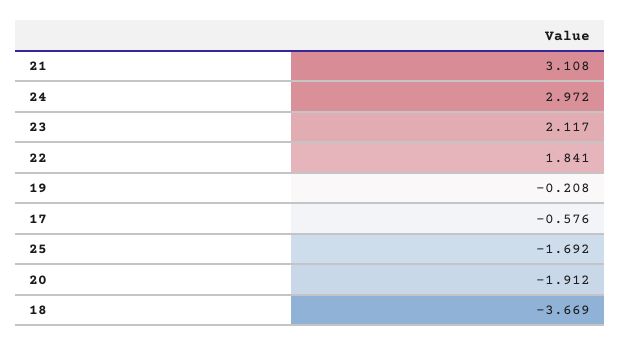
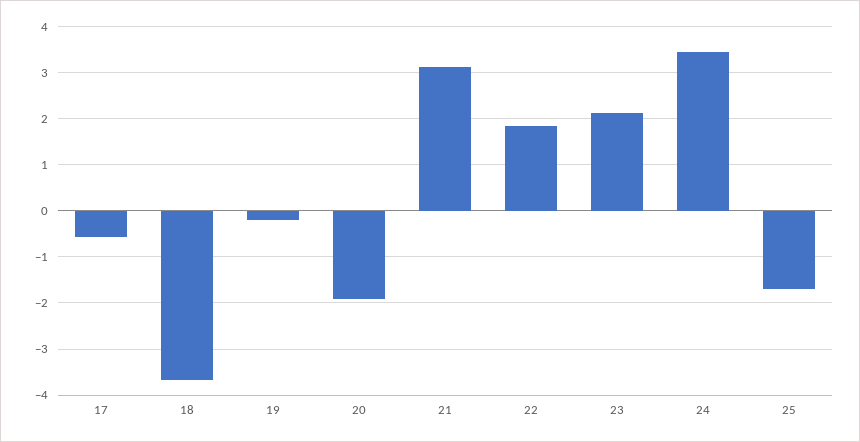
  {
    "21": 3.108,
-   "24": 2.972,
+   "24": 3.4,
    "23": 2.117,
    "22": 1.841,
    "19": -0.208,
    "17": -0.576,
    "25": -1.692,
    "20": -1.912,
    "18": -3.669
  }

